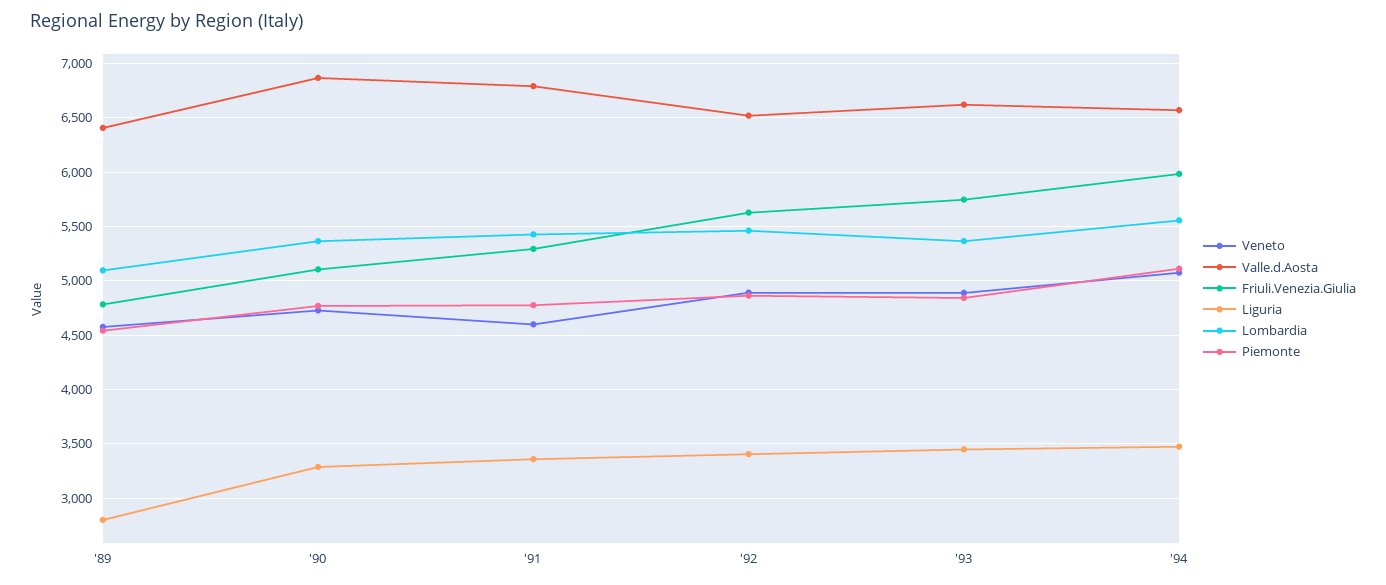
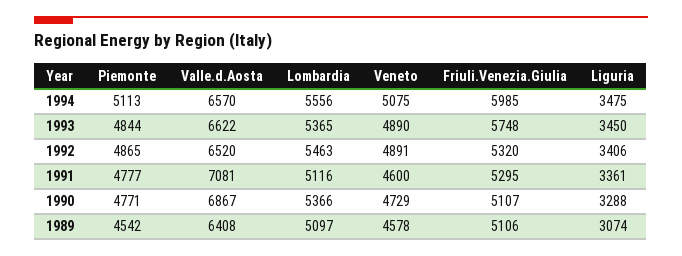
  {
    "Veneto": {
      "'89": 4578,
      "'90": 4729,
      "'91": 4600,
      "'92": 4891,
      "'93": 4890,
      "'94": 5075
    },
    "Valle.d.Aosta": {
      "'89": 6408,
      "'90": 6867,
-     "'91": 6800,
+     "'91": 7081,
      "'92": 6520,
      "'93": 6622,
      "'94": 6570
    },
    "Friuli.Venezia.Giulia": {
-     "'89": 4800,
+     "'89": 5106,
      "'90": 5107,
      "'91": 5295,
-     "'92": 5600,
+     "'92": 5320,
      "'93": 5748,
      "'94": 5985
    },
    "Liguria": {
-     "'89": 2800,
+     "'89": 3074,
      "'90": 3288,
      "'91": 3361,
      "'92": 3406,
      "'93": 3450,
      "'94": 3475
    },
    "Lombardia": {
      "'89": 5097,
      "'90": 5366,
-     "'91": 5400,
+     "'91": 5116,
      "'92": 5463,
      "'93": 5365,
      "'94": 5556
    },
    "Piemonte": {
      "'89": 4542,
      "'90": 4771,
      "'91": 4777,
      "'92": 4865,
      "'93": 4844,
      "'94": 5113
    }
  }

